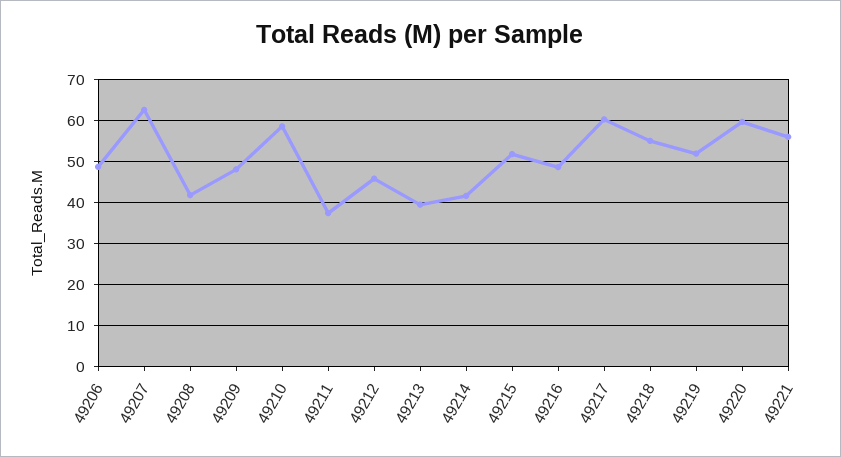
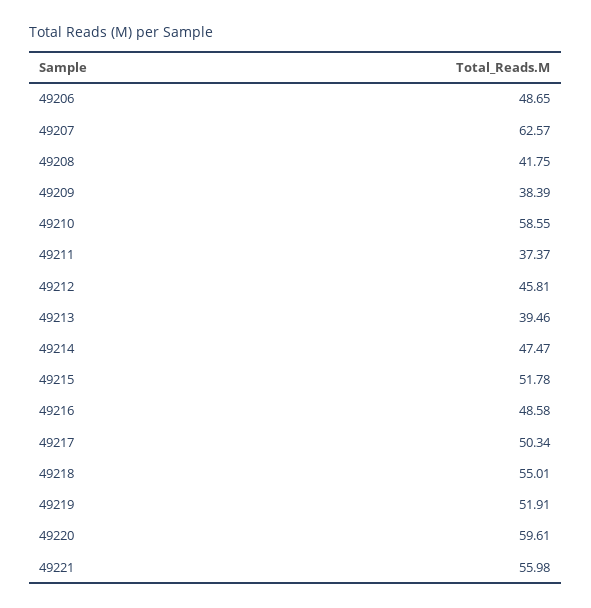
  {
    "49206": 48.65,
    "49207": 62.57,
    "49208": 41.75,
-   "49209": 48,
+   "49209": 38.39,
    "49210": 58.55,
    "49211": 37.37,
    "49212": 45.81,
    "49213": 39.46,
-   "49214": 42,
+   "49214": 47.47,
    "49215": 51.78,
    "49216": 48.58,
-   "49217": 60,
+   "49217": 50.34,
    "49218": 55.01,
    "49219": 51.91,
    "49220": 59.61,
    "49221": 55.98
  }

